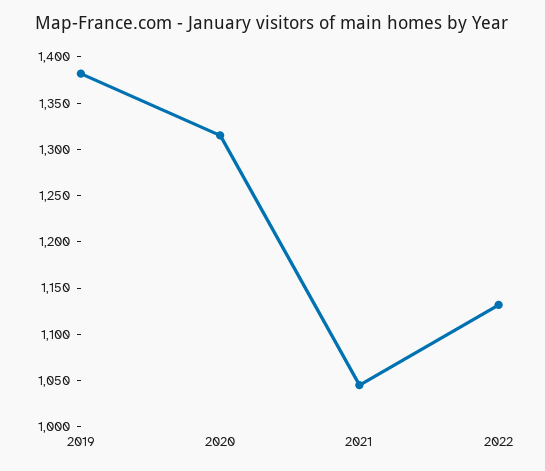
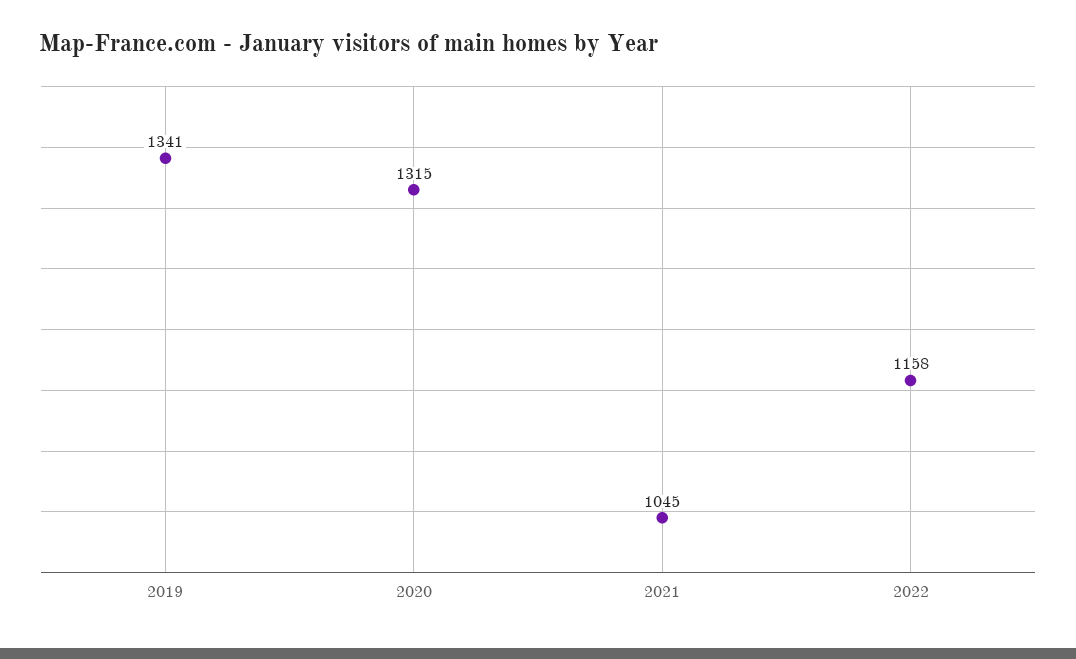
  {
-   "2019": 1380,
+   "2019": 1341,
    "2020": 1315,
    "2021": 1045,
-   "2022": 1130
+   "2022": 1158
  }

